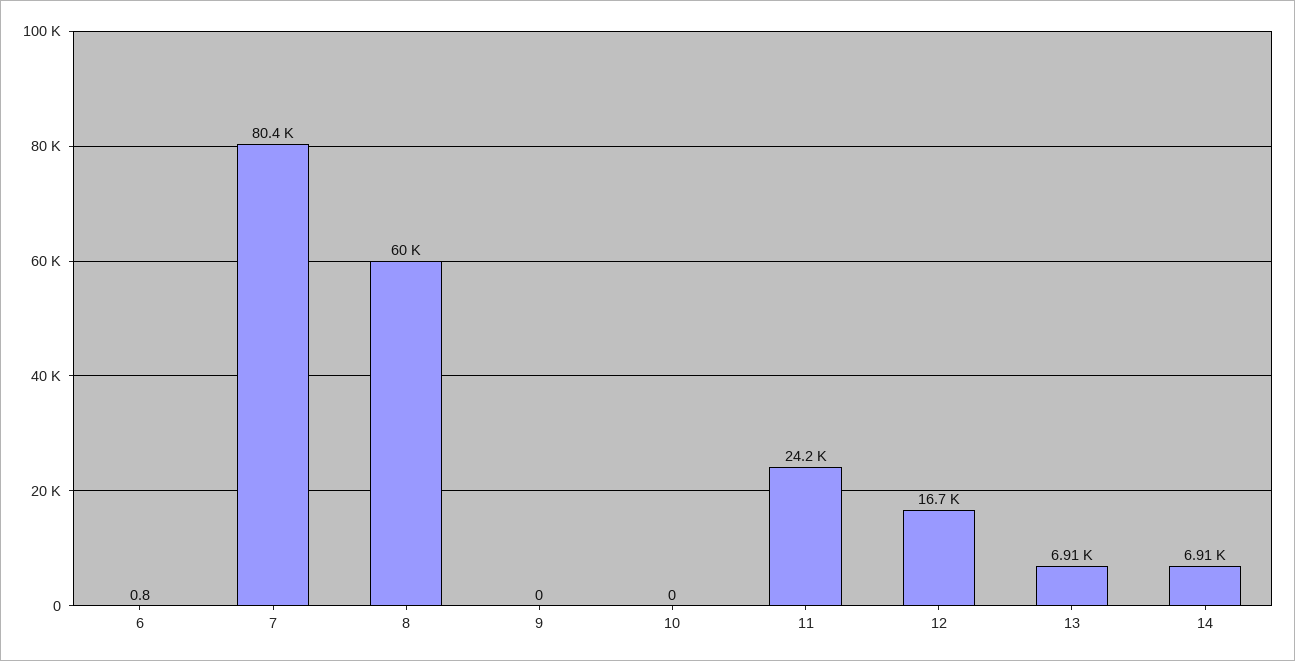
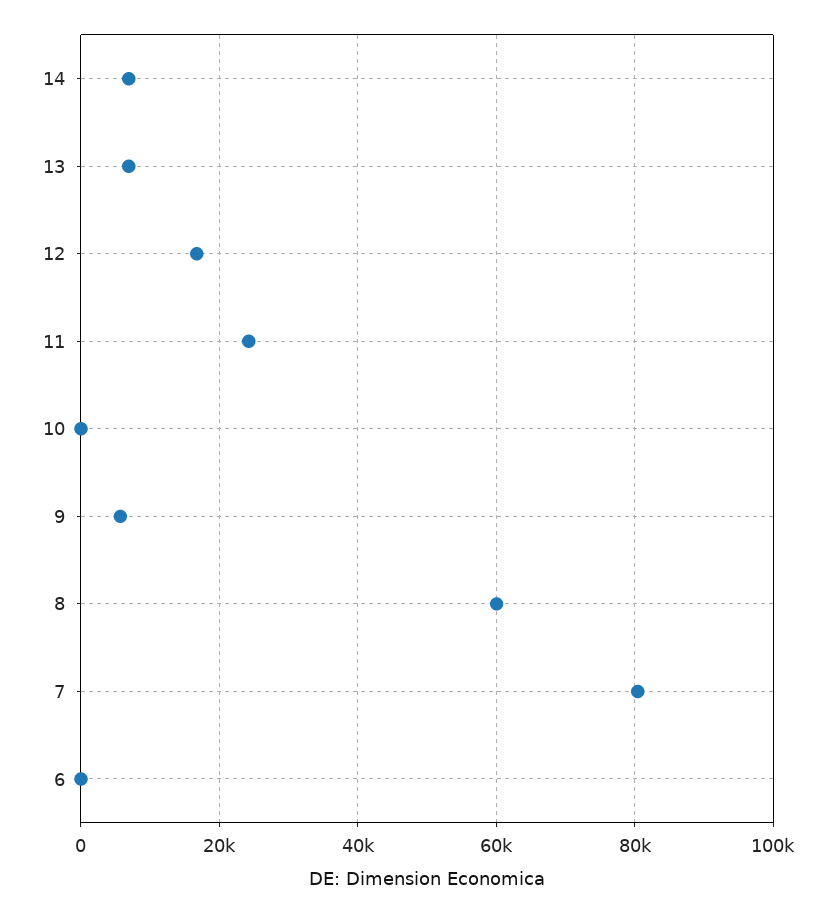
  {
    "6": 0.8,
    "7": 80400,
    "8": 60000,
-   "9": 0,
+   "9": 6000,
    "10": 0,
    "11": 24200,
    "12": 16700,
    "13": 6910,
    "14": 6910
  }

